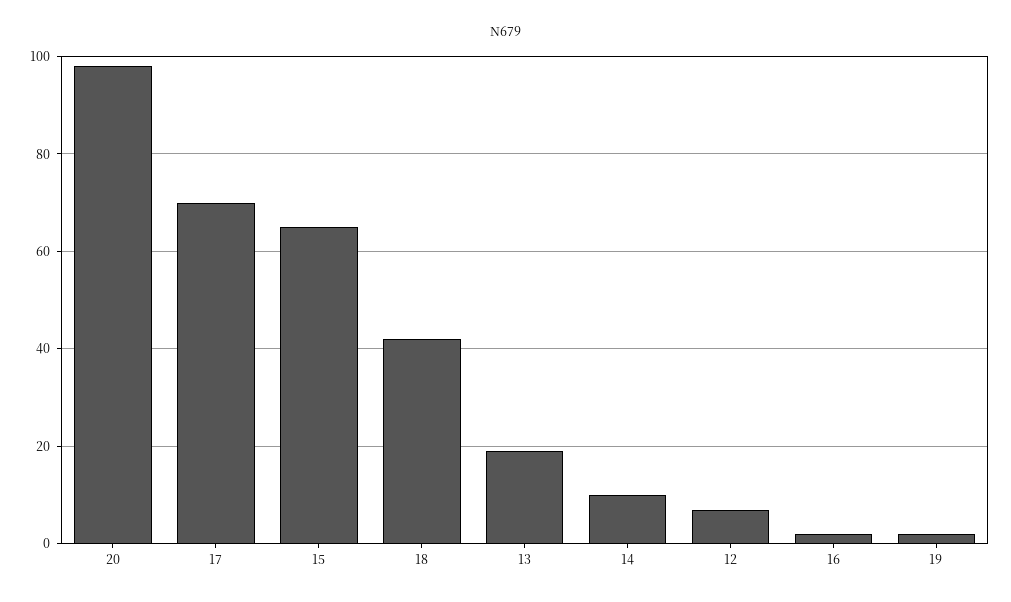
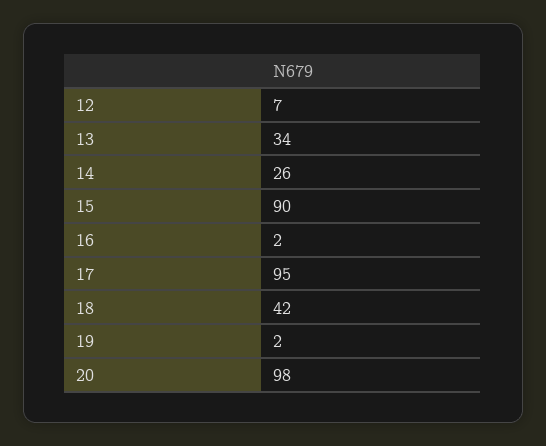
  {
    "20": 98,
-   "17": 70,
+   "17": 95,
-   "15": 65,
+   "15": 90,
    "18": 42,
-   "13": 20,
+   "13": 34,
-   "14": 10,
+   "14": 26,
    "12": 7,
    "16": 2,
    "19": 2
  }

